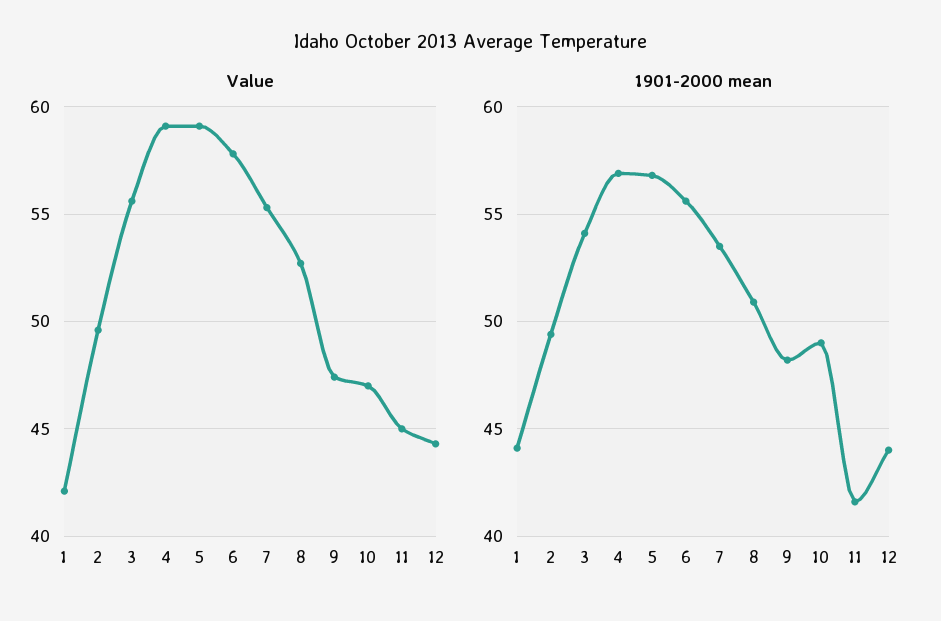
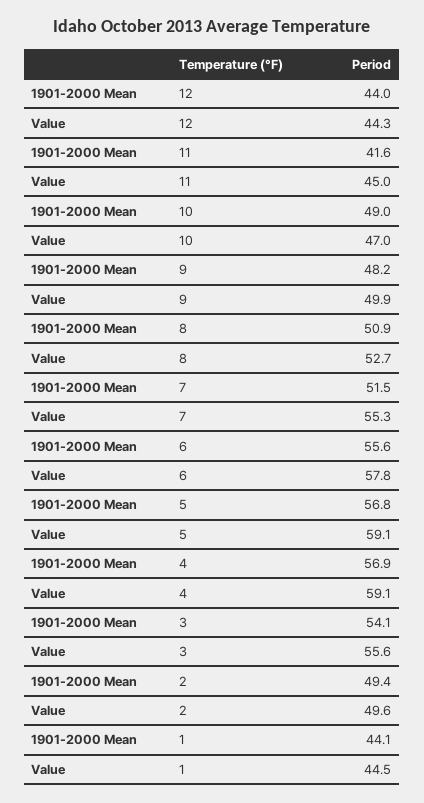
  {
    "Value": {
-     "1": 42,
+     "1": 44.5,
      "2": 49.6,
      "3": 55.6,
      "4": 59.1,
      "5": 59.1,
      "6": 57.8,
      "7": 55.3,
      "8": 52.7,
-     "9": 47.5,
+     "9": 49.9,
      "10": 47,
      "11": 45,
      "12": 44.3
    },
    "1901-2000 mean": {
      "1": 44.1,
      "2": 49.4,
      "3": 54.1,
      "4": 56.9,
      "5": 56.8,
      "6": 55.6,
-     "7": 53.5,
+     "7": 51.5,
      "8": 50.9,
      "9": 48.2,
      "10": 49,
      "11": 41.6,
      "12": 44
    }
  }

